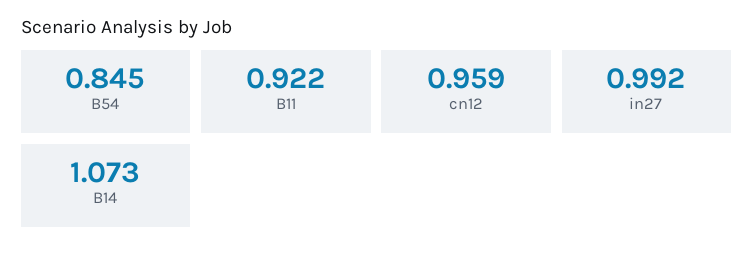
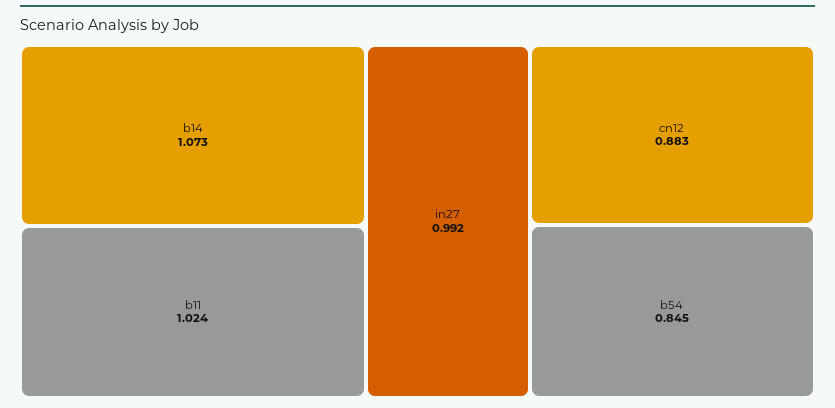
  {
    "B54": 0.845,
-   "B11": 0.922,
+   "B11": 1.024,
-   "cn12": 0.959,
+   "cn12": 0.883,
    "in27": 0.992,
    "B14": 1.073
  }

